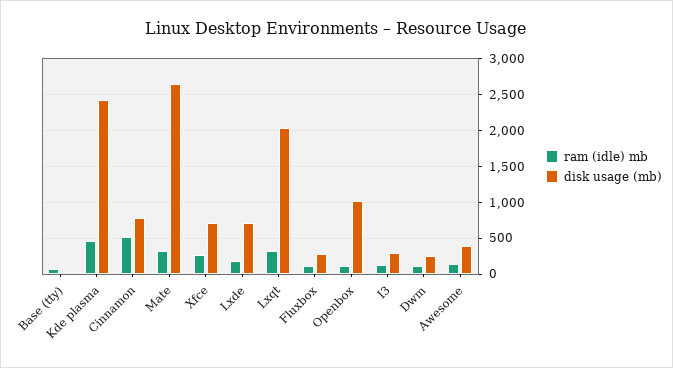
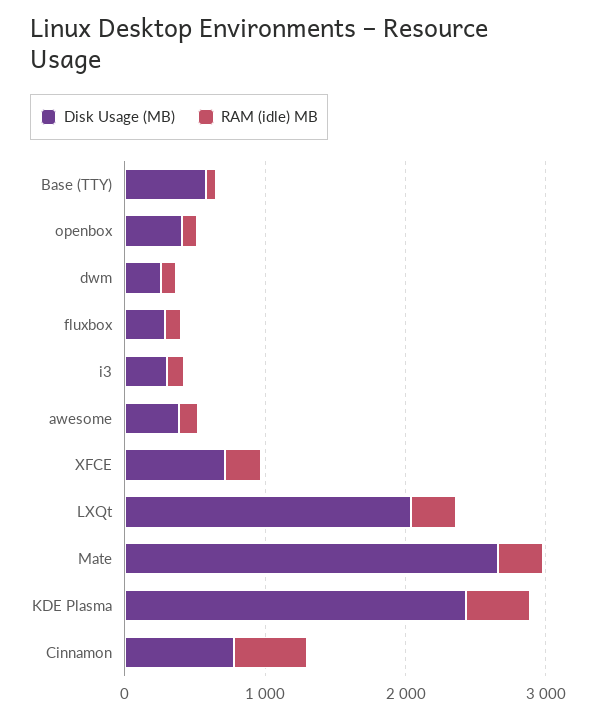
  {
    "ram (idle) mb": {
      "Base (tty)": 100,
      "Kde plasma": 500,
      "Cinnamon": 500,
      "Mate": 300,
      "Xfce": 300,
-     "Lxde": 200,
      "Lxqt": 300,
      "Fluxbox": 100,
      "Openbox": 100,
      "I3": 100,
      "Dwm": 100,
      "Awesome": 100
    },
    "disk usage (mb)": {
-     "Base (tty)": 0,
+     "Base (tty)": 600,
      "Kde plasma": 2400,
      "Cinnamon": 800,
      "Mate": 2700,
      "Xfce": 700,
-     "Lxde": 700,
      "Lxqt": 2000,
      "Fluxbox": 300,
-     "Openbox": 1000,
+     "Openbox": 400,
      "I3": 300,
      "Dwm": 300,
      "Awesome": 400
    }
  }

